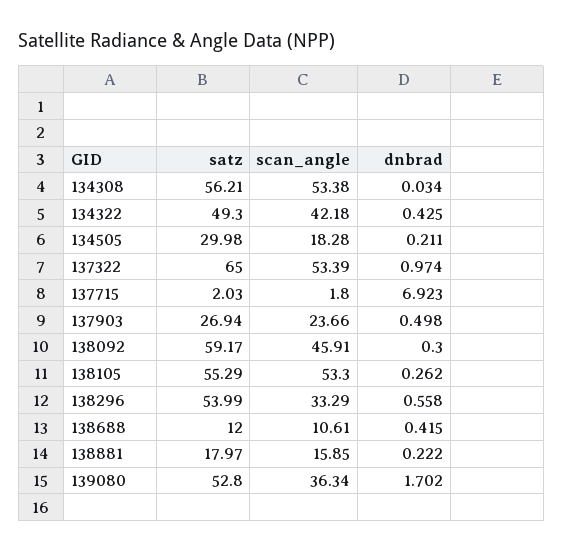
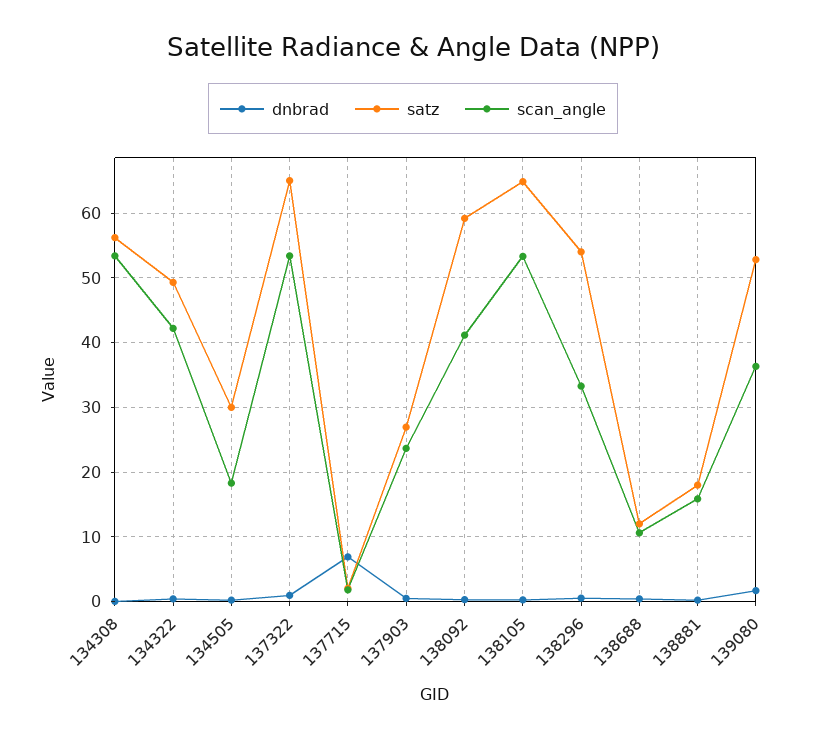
  {
    "satz": {
      "134308": 56.21,
      "134322": 49.3,
      "134505": 29.98,
      "137322": 65,
      "137715": 2.03,
      "137903": 26.94,
      "138092": 59.17,
-     "138105": 55.29,
+     "138105": 65,
      "138296": 53.99,
      "138688": 12,
      "138881": 17.97,
      "139080": 52.8
    },
    "scan_angle": {
      "134308": 53.38,
      "134322": 42.18,
      "134505": 18.28,
      "137322": 53.39,
      "137715": 1.8,
      "137903": 23.66,
-     "138092": 45.91,
+     "138092": 41,
      "138105": 53.3,
      "138296": 33.29,
      "138688": 10.61,
      "138881": 15.85,
      "139080": 36.34
    },
    "dnbrad": {
      "134308": 0.034,
      "134322": 0.425,
      "134505": 0.211,
      "137322": 0.974,
      "137715": 6.923,
      "137903": 0.498,
      "138092": 0.3,
      "138105": 0.262,
      "138296": 0.558,
      "138688": 0.415,
      "138881": 0.222,
      "139080": 1.702
    }
  }

